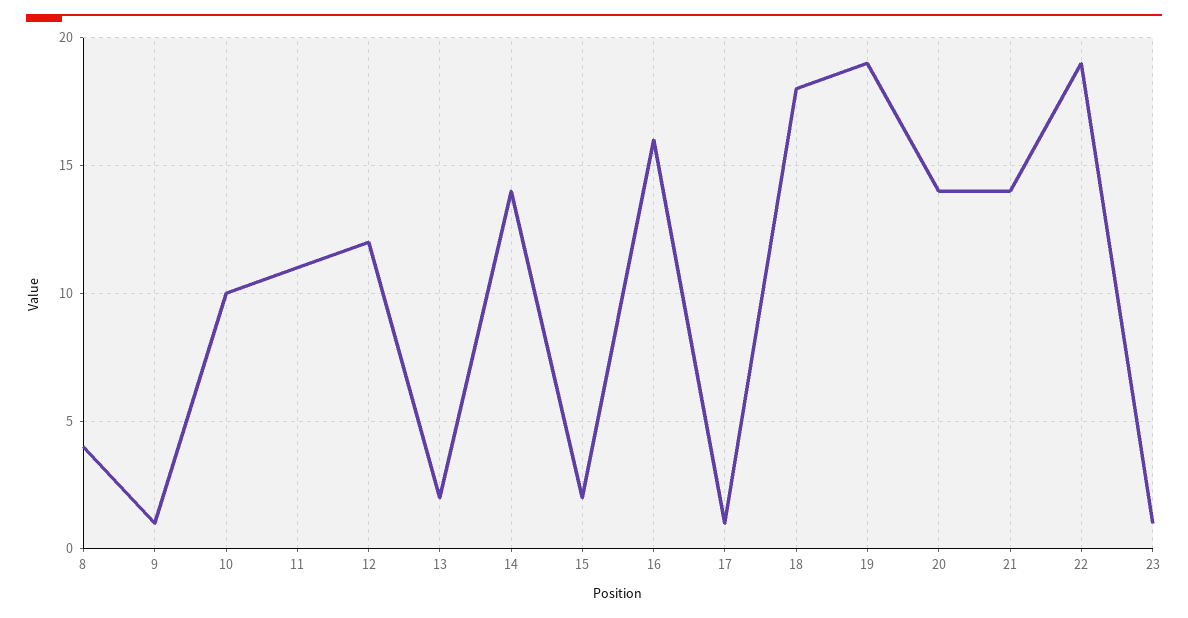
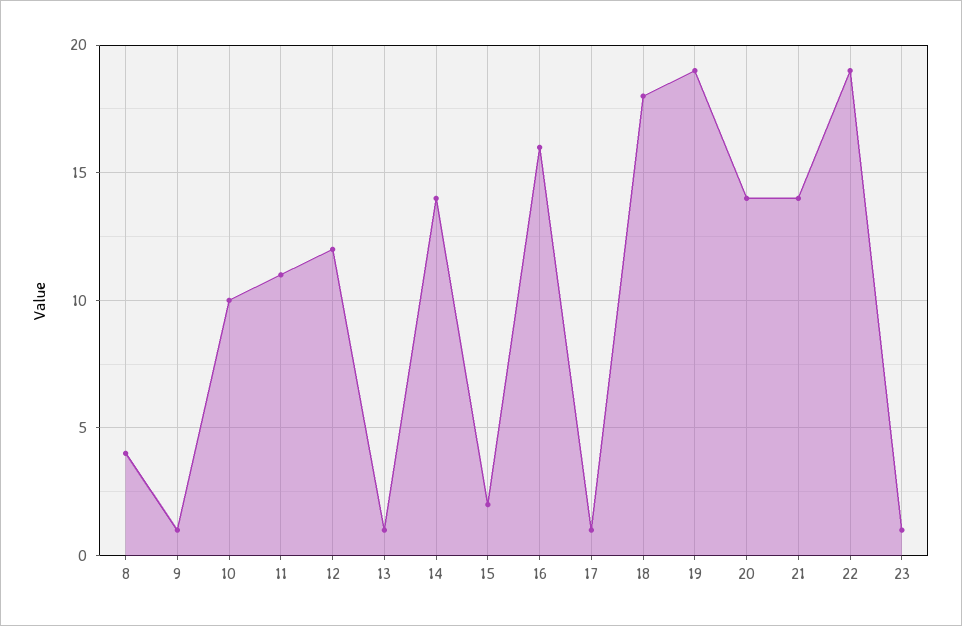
  {
    "8": 4,
    "9": 1,
    "10": 10,
    "11": 11,
    "12": 12,
-   "13": 2,
+   "13": 1,
    "14": 14,
    "15": 2,
    "16": 16,
    "17": 1,
    "18": 18,
    "19": 19,
    "20": 14,
    "21": 14,
    "22": 19,
    "23": 1
  }

